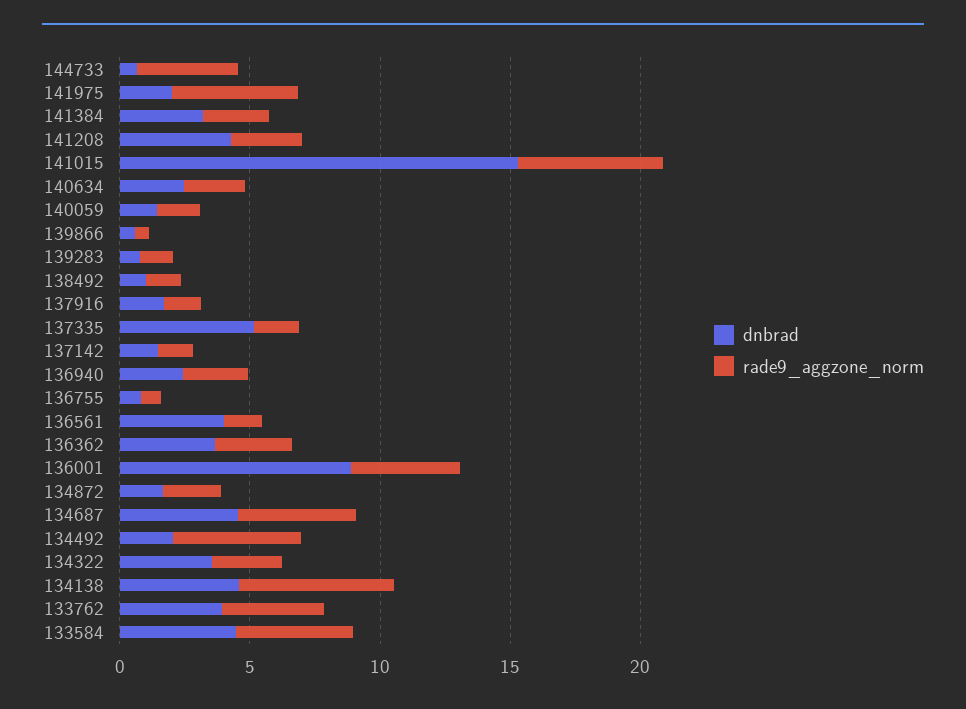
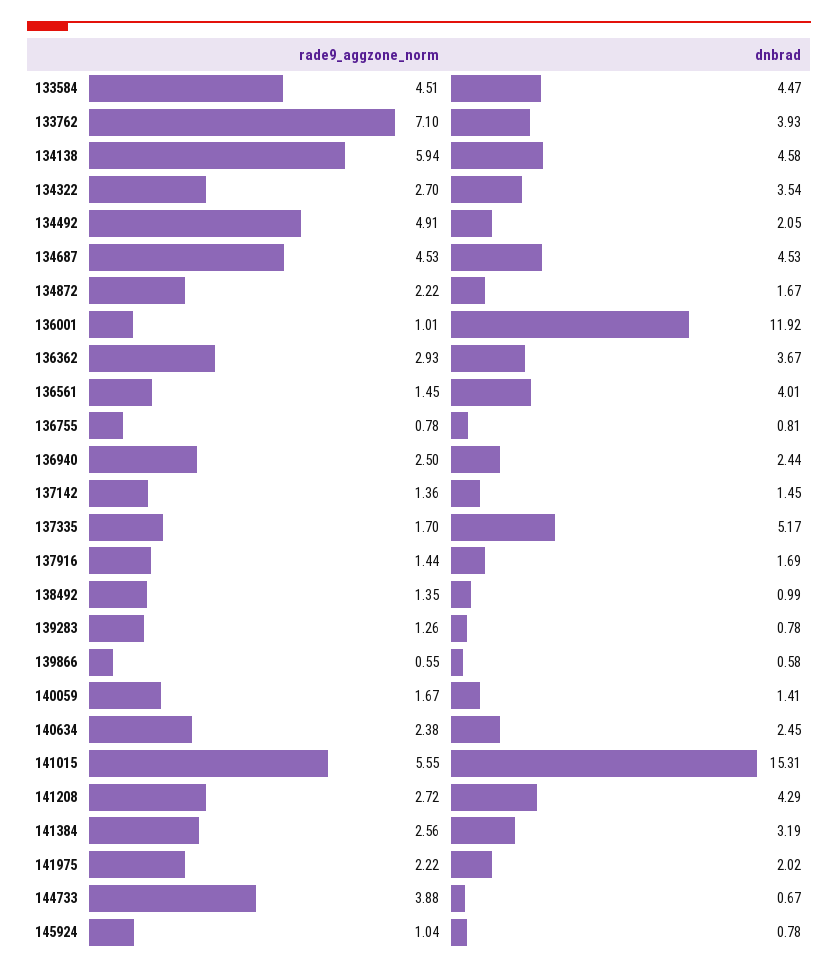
  {
    "dnbrad": {
      "144733": 0.67,
      "141975": 2.02,
      "141384": 3.19,
      "141208": 4.29,
      "141015": 15.31,
      "140634": 2.45,
      "140059": 1.41,
      "139866": 0.58,
      "139283": 0.78,
      "138492": 0.99,
      "137916": 1.69,
      "137335": 5.17,
      "137142": 1.45,
      "136940": 2.44,
      "136755": 0.81,
      "136561": 4.01,
      "136362": 3.67,
-     "136001": 9,
+     "136001": 11.92,
      "134872": 1.67,
      "134687": 4.53,
      "134492": 2.05,
      "134322": 3.54,
      "134138": 4.58,
      "133762": 3.93,
-     "133584": 4.47
+     "133584": 4.47,
+     "145924": 0.78
    },
    "rade9_aggzone_norm": {
      "144733": 3.88,
-     "141975": 5,
+     "141975": 2.22,
      "141384": 2.56,
      "141208": 2.72,
      "141015": 5.55,
      "140634": 2.38,
      "140059": 1.67,
      "139866": 0.55,
      "139283": 1.26,
      "138492": 1.35,
      "137916": 1.44,
      "137335": 1.7,
      "137142": 1.36,
      "136940": 2.5,
      "136755": 0.78,
      "136561": 1.45,
      "136362": 2.93,
-     "136001": 4,
+     "136001": 1.01,
      "134872": 2.22,
      "134687": 4.53,
      "134492": 4.91,
      "134322": 2.7,
      "134138": 5.94,
-     "133762": 4,
+     "133762": 7.1,
-     "133584": 4.51
+     "133584": 4.51,
+     "145924": 1.04
    }
  }

